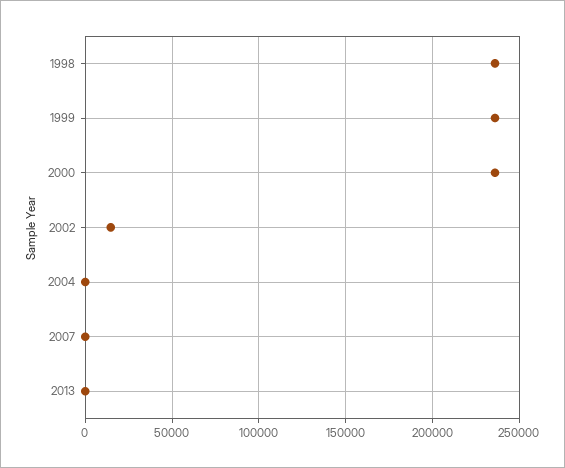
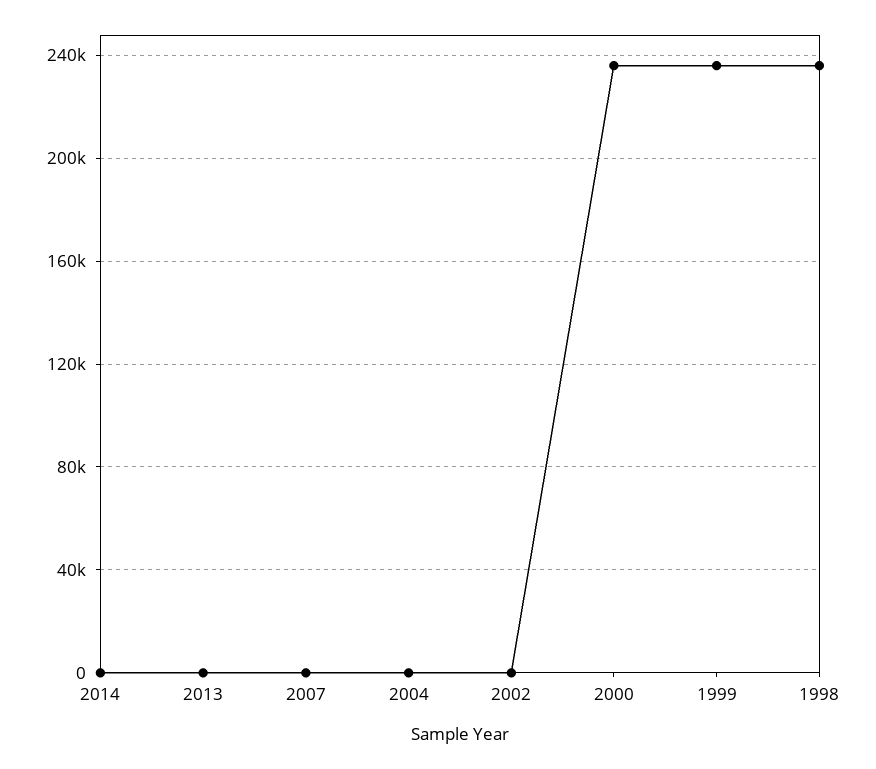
  {
    "1998": 235000,
    "1999": 235000,
    "2000": 235000,
-   "2002": 15000,
+   "2002": 0,
    "2004": 0,
    "2007": 0,
-   "2013": 0
+   "2013": 0,
+   "2014": 0
  }

